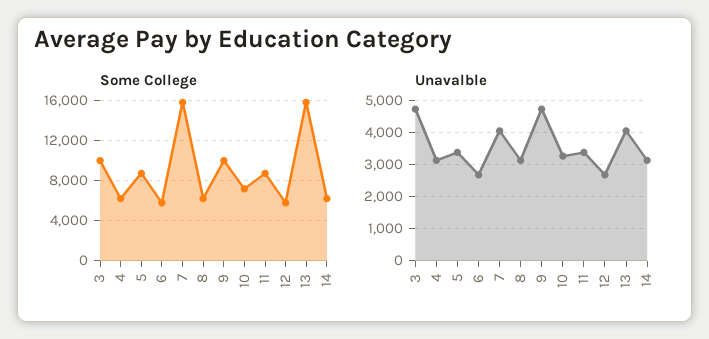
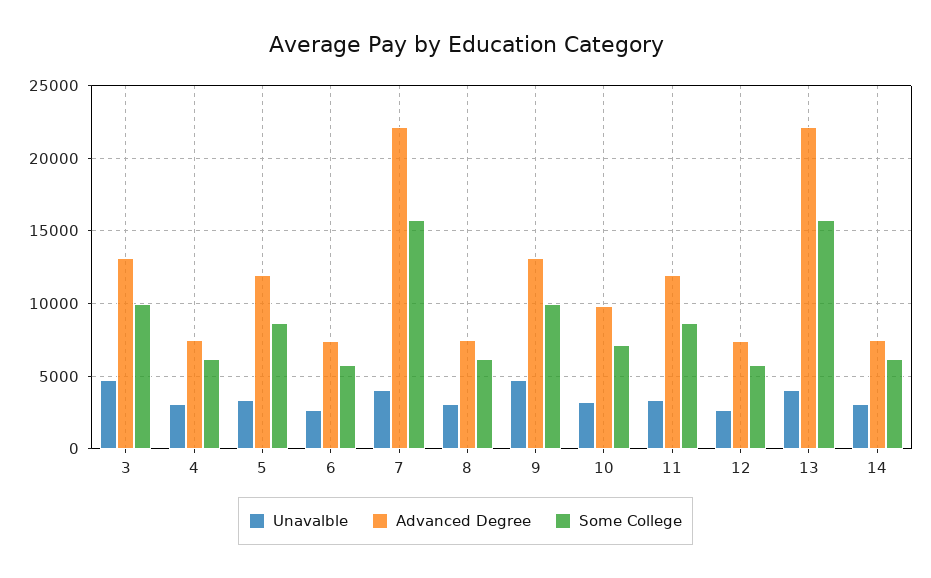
  {
    "Some College": {
      "3": 10000,
      "4": 6000,
      "5": 8500,
      "6": 6000,
      "7": 16000,
      "8": 6000,
      "9": 10000,
      "10": 7000,
      "11": 8500,
      "12": 6000,
      "13": 16000,
      "14": 6000
    },
    "Unavalble": {
      "3": 4800,
      "4": 3200,
      "5": 3400,
      "6": 2600,
      "7": 4000,
      "8": 3200,
      "9": 4800,
      "10": 3200,
      "11": 3400,
      "12": 2600,
      "13": 4000,
      "14": 3200
-   }
+   },
+   "Advanced Degree": {
+     "3": 13000,
+     "4": 7500,
+     "5": 12000,
+     "6": 7500,
+     "7": 22000,
+     "8": 7500,
+     "9": 13000,
+     "10": 10000,
+     "11": 12000,
+     "12": 7500,
+     "13": 22000,
+     "14": 7500
+   }
  }

